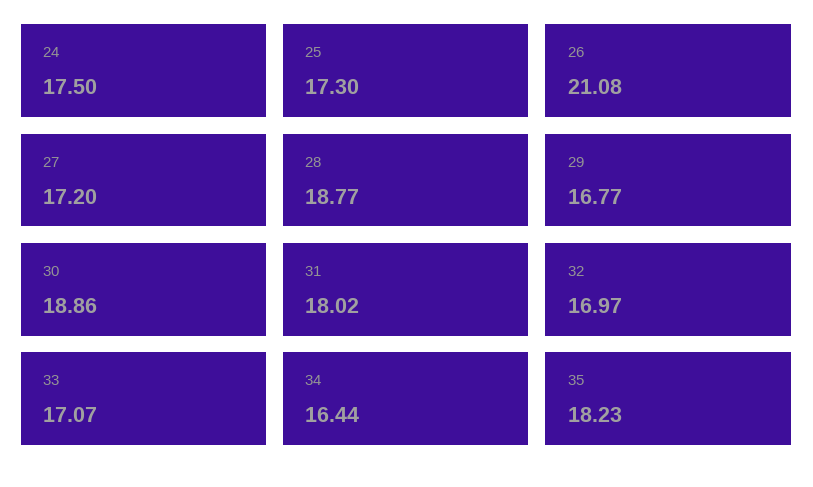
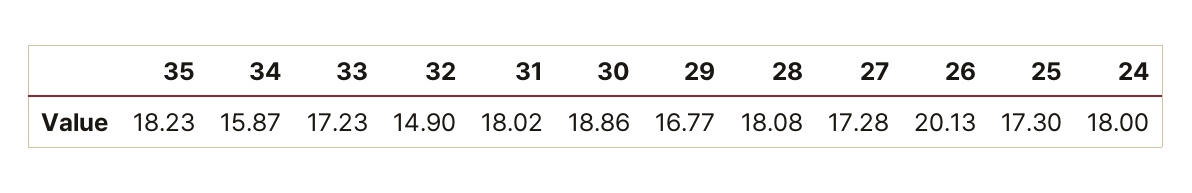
  {
-   "24": 17.5,
+   "24": 18,
    "25": 17.3,
-   "26": 21.08,
+   "26": 20.13,
-   "27": 17.2,
+   "27": 17.28,
-   "28": 18.77,
+   "28": 18.08,
    "29": 16.77,
    "30": 18.86,
    "31": 18.02,
-   "32": 16.97,
+   "32": 14.9,
-   "33": 17.07,
+   "33": 17.23,
-   "34": 16.44,
+   "34": 15.87,
    "35": 18.23
  }

